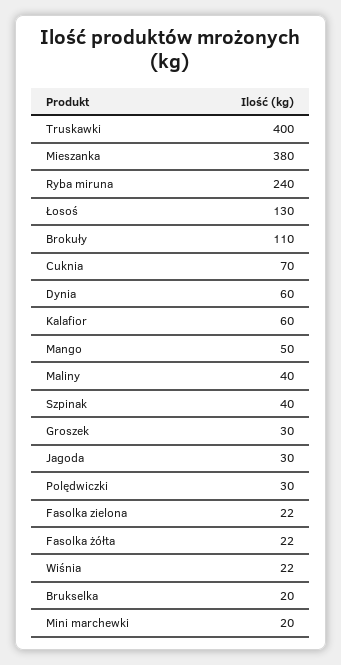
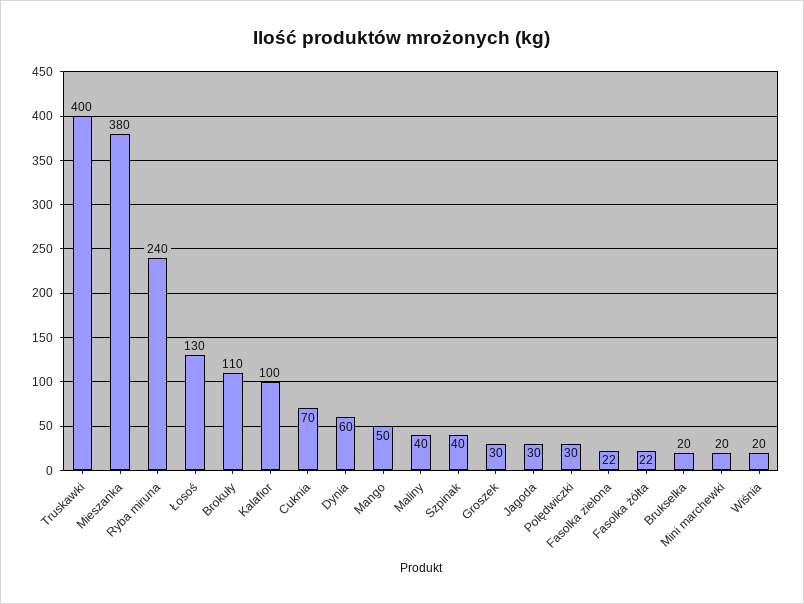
  {
    "Truskawki": 400,
    "Mieszanka": 380,
    "Ryba miruna": 240,
    "Łosoś": 130,
    "Brokuły": 110,
    "Cuknia": 70,
    "Dynia": 60,
-   "Kalafior": 60,
+   "Kalafior": 100,
    "Mango": 50,
    "Maliny": 40,
    "Szpinak": 40,
    "Groszek": 30,
    "Jagoda": 30,
    "Polędwiczki": 30,
    "Fasolka zielona": 22,
    "Fasolka żółta": 22,
-   "Wiśnia": 22,
+   "Wiśnia": 20,
    "Brukselka": 20,
    "Mini marchewki": 20
  }

